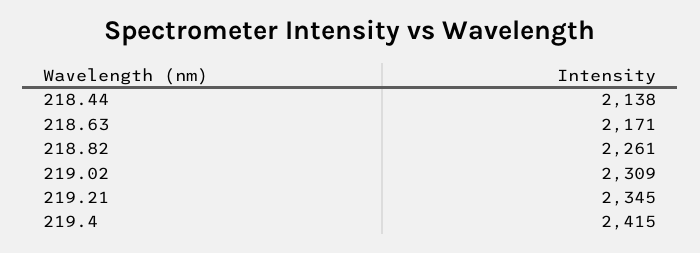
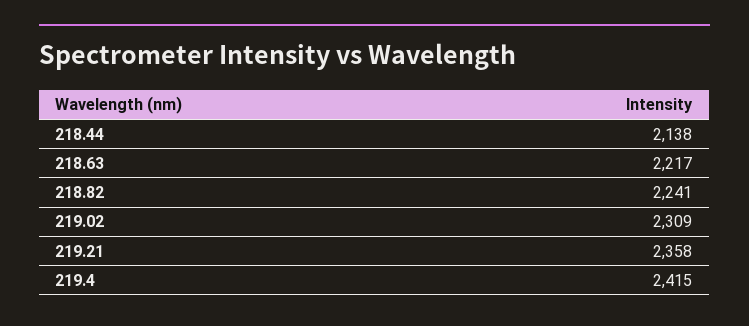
  {
    "218.44": 2138,
-   "218.63": 2171,
+   "218.63": 2217,
-   "218.82": 2261,
+   "218.82": 2241,
    "219.02": 2309,
-   "219.21": 2345,
+   "219.21": 2358,
    "219.4": 2415
  }

